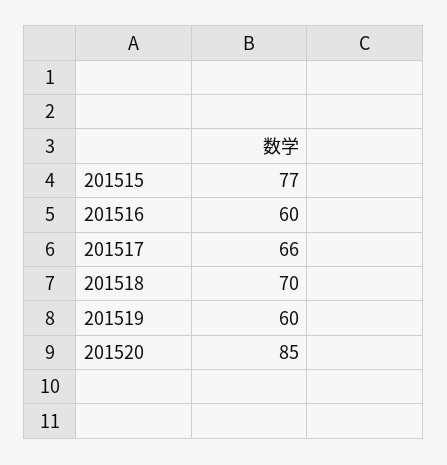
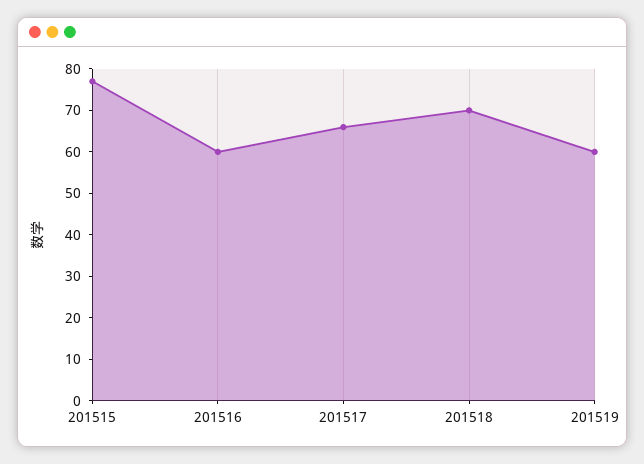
  {
    "201515": 77,
    "201516": 60,
    "201517": 66,
    "201518": 70,
-   "201519": 60,
+   "201519": 60
-   "201520": 85
  }

